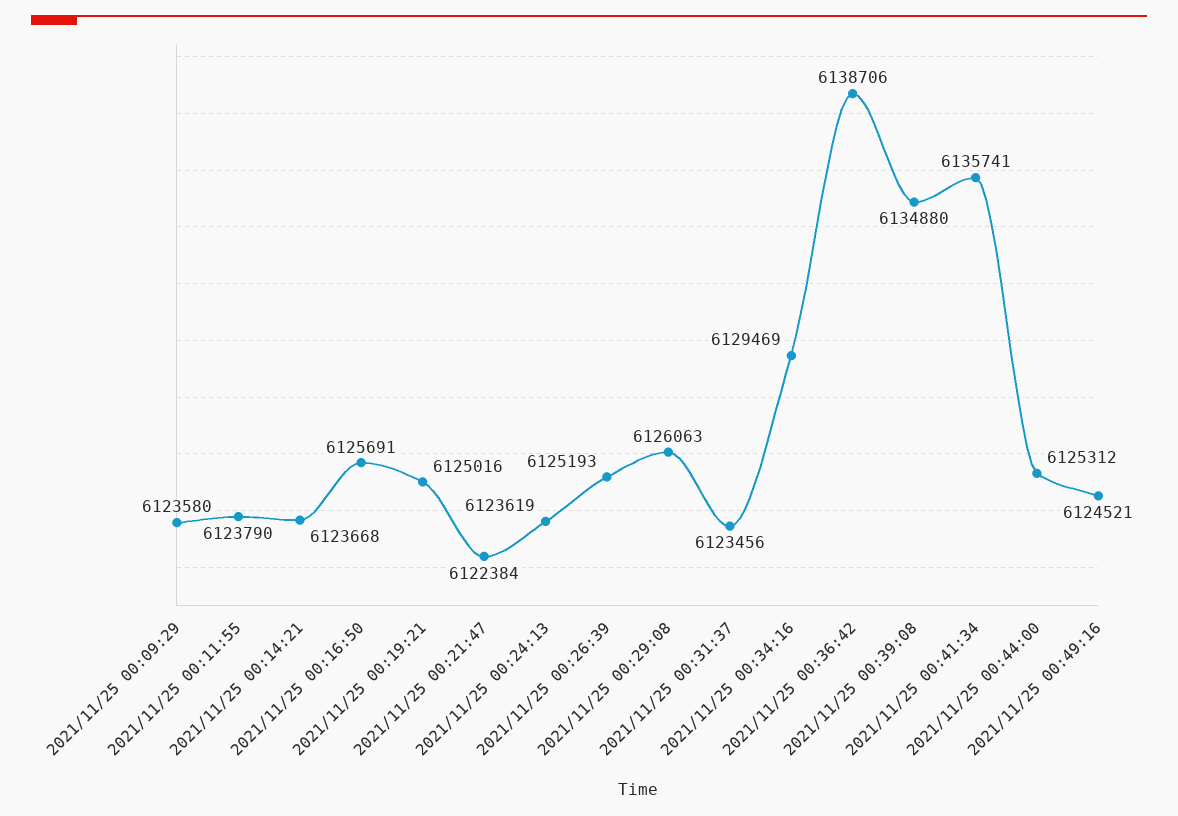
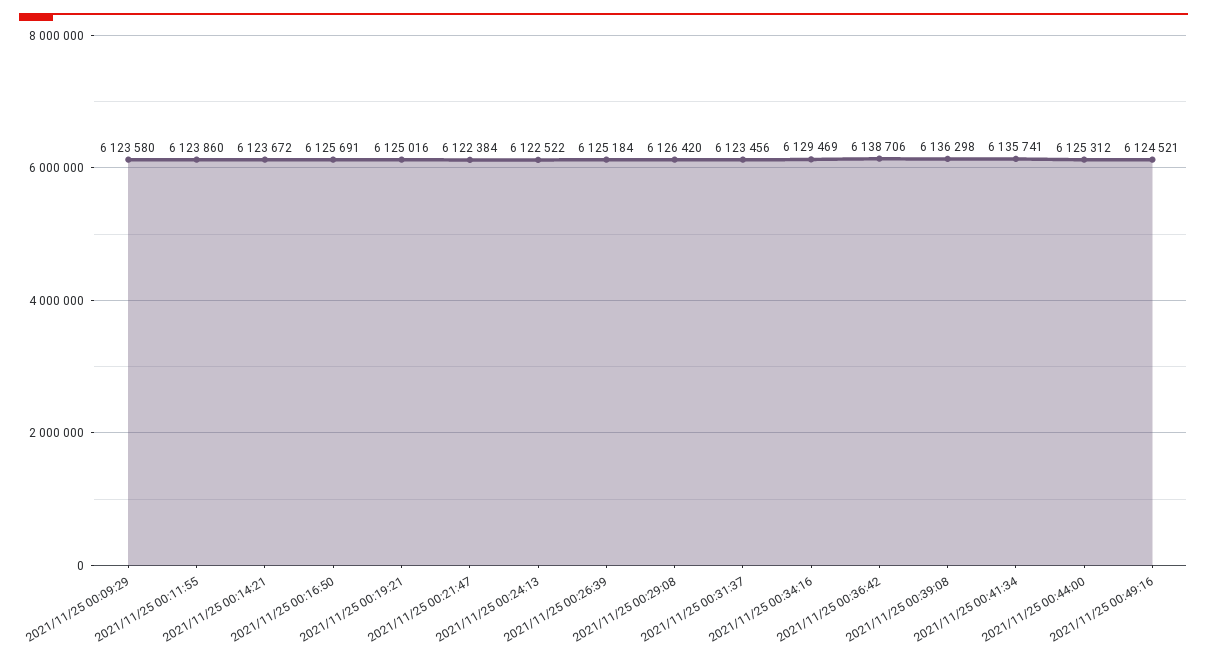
  {
    "2021/11/25 00:09:29": 6123580,
-   "2021/11/25 00:11:55": 6123790,
+   "2021/11/25 00:11:55": 6123860,
-   "2021/11/25 00:14:21": 6123668,
+   "2021/11/25 00:14:21": 6123672,
    "2021/11/25 00:16:50": 6125691,
    "2021/11/25 00:19:21": 6125016,
    "2021/11/25 00:21:47": 6122384,
-   "2021/11/25 00:24:13": 6123619,
+   "2021/11/25 00:24:13": 6122522,
-   "2021/11/25 00:26:39": 6125193,
+   "2021/11/25 00:26:39": 6125184,
-   "2021/11/25 00:29:08": 6126063,
+   "2021/11/25 00:29:08": 6126420,
    "2021/11/25 00:31:37": 6123456,
    "2021/11/25 00:34:16": 6129469,
    "2021/11/25 00:36:42": 6138706,
-   "2021/11/25 00:39:08": 6134880,
+   "2021/11/25 00:39:08": 6136298,
    "2021/11/25 00:41:34": 6135741,
    "2021/11/25 00:44:00": 6125312,
    "2021/11/25 00:49:16": 6124521
  }

